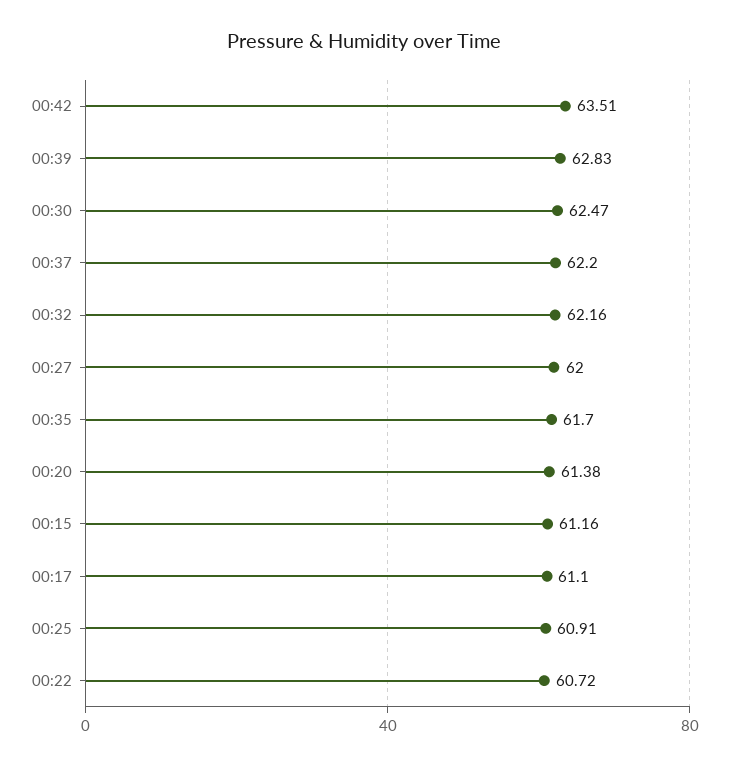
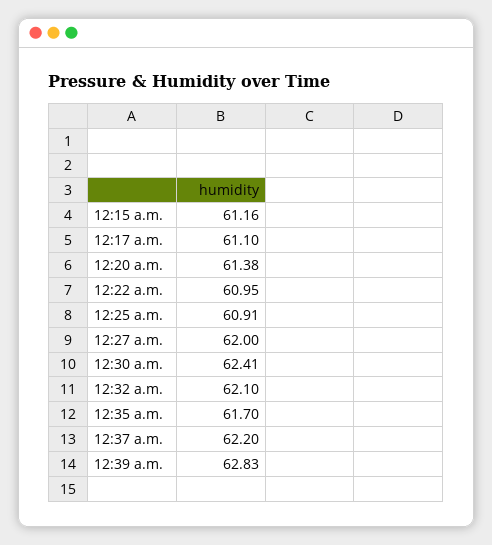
  {
-   "00:42": 63.51,
    "00:39": 62.83,
-   "00:30": 62.47,
+   "00:30": 62.41,
    "00:37": 62.2,
-   "00:32": 62.16,
+   "00:32": 62.1,
    "00:27": 62,
    "00:35": 61.7,
    "00:20": 61.38,
    "00:15": 61.16,
    "00:17": 61.1,
    "00:25": 60.91,
-   "00:22": 60.72
+   "00:22": 60.95
  }

